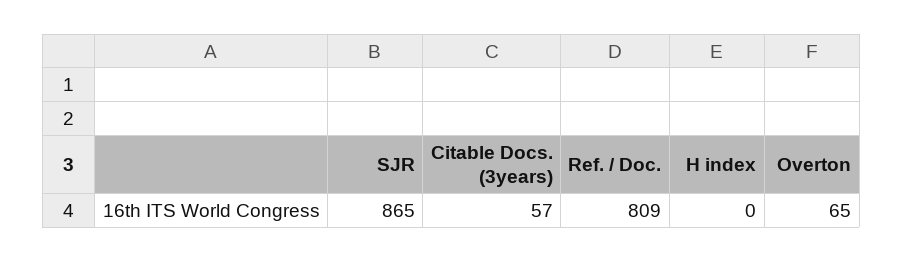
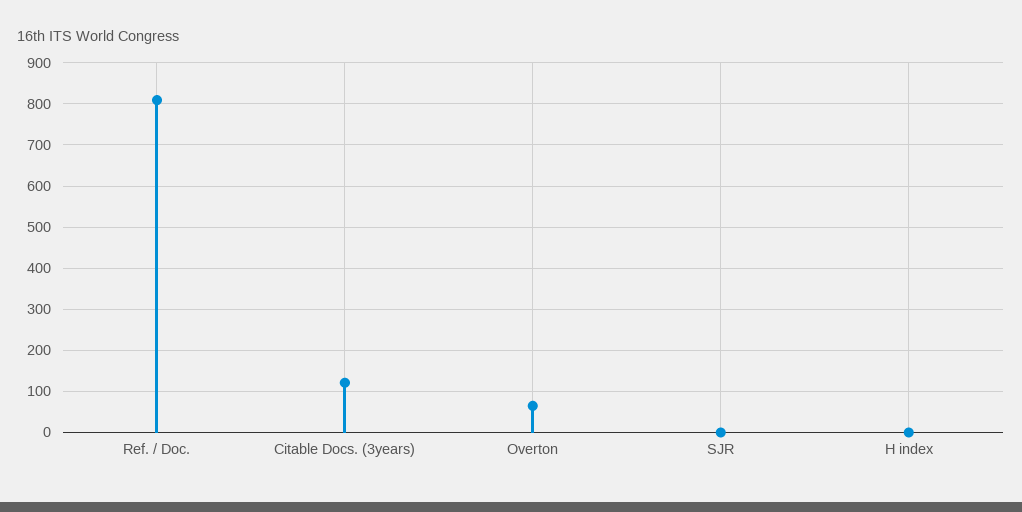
  {
-   "SJR": 865,
+   "SJR": 0,
-   "Citable Docs. (3years)": 57,
+   "Citable Docs. (3years)": 120,
    "Ref. / Doc.": 809,
    "H index": 0,
    "Overton": 65
  }

